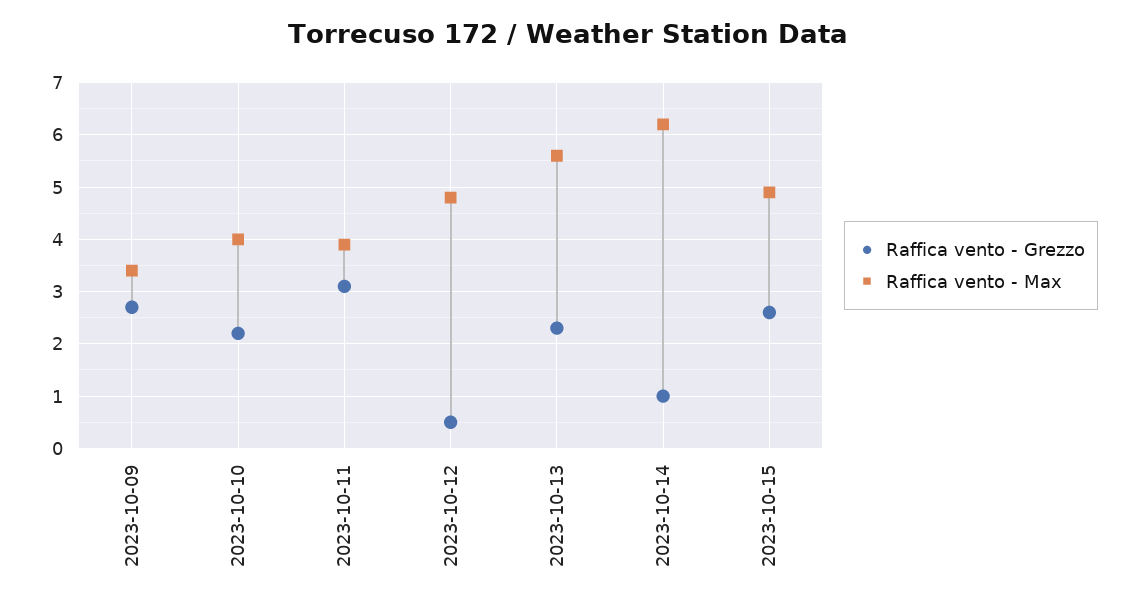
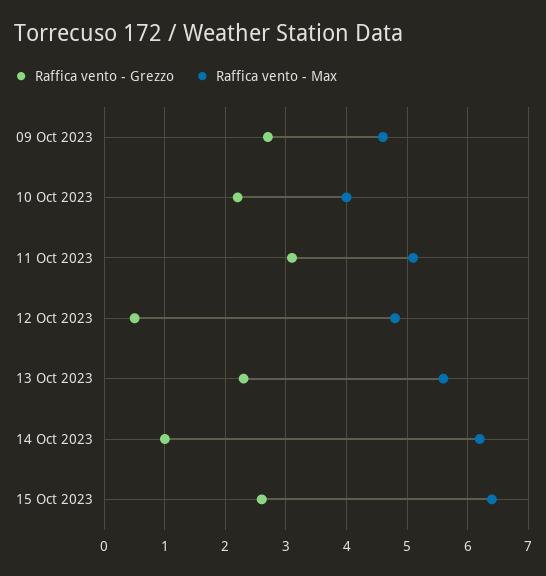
  {
    "Raffica vento - Grezzo": {
      "2023-10-09": 2.7,
      "2023-10-10": 2.2,
      "2023-10-11": 3.1,
      "2023-10-12": 0.5,
      "2023-10-13": 2.3,
      "2023-10-14": 1,
      "2023-10-15": 2.6
    },
    "Raffica vento - Max": {
-     "2023-10-09": 3.5,
+     "2023-10-09": 4.6,
      "2023-10-10": 4,
-     "2023-10-11": 4,
+     "2023-10-11": 5.1,
      "2023-10-12": 4.8,
      "2023-10-13": 5.6,
      "2023-10-14": 6.2,
-     "2023-10-15": 5
+     "2023-10-15": 6.4
    }
  }

